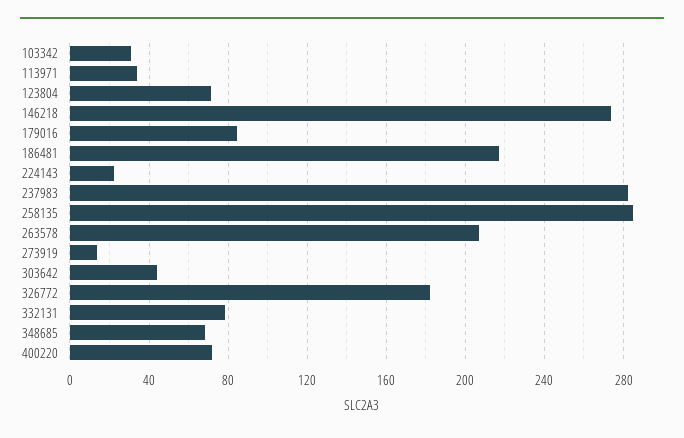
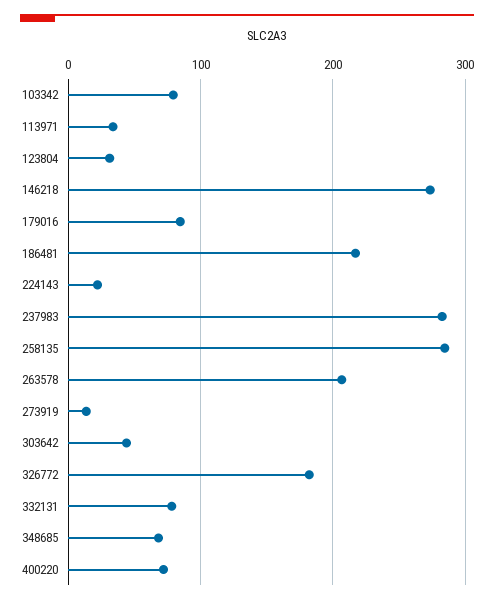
  {
-   "103342": 30,
+   "103342": 80,
    "113971": 35,
-   "123804": 70,
+   "123804": 30,
    "146218": 275,
    "179016": 85,
    "186481": 215,
    "224143": 20,
    "237983": 285,
    "258135": 285,
    "263578": 205,
    "273919": 15,
    "303642": 45,
    "326772": 180,
    "332131": 80,
    "348685": 70,
    "400220": 70
  }

